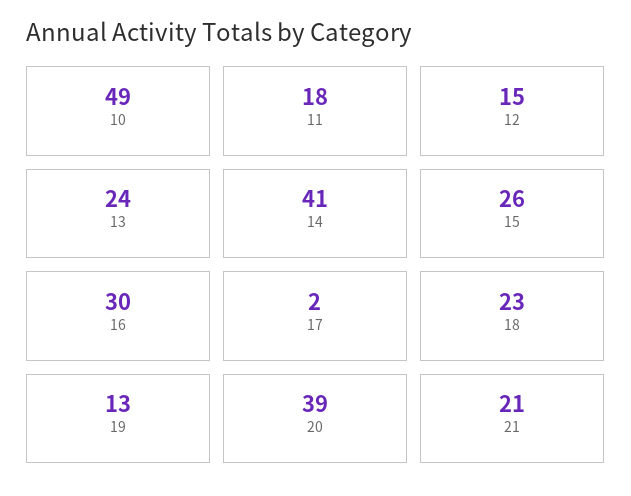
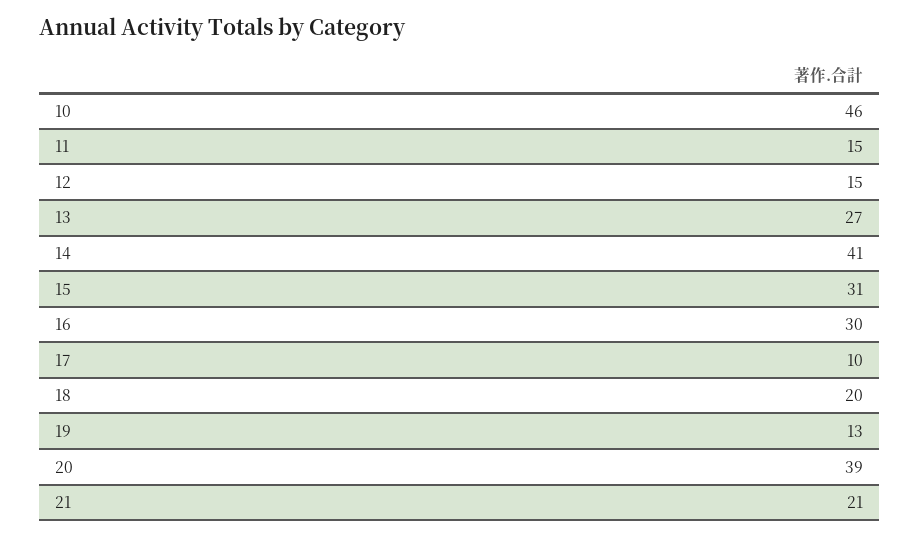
  {
-   "10": 49,
+   "10": 46,
-   "11": 18,
+   "11": 15,
    "12": 15,
-   "13": 24,
+   "13": 27,
    "14": 41,
-   "15": 26,
+   "15": 31,
    "16": 30,
-   "17": 2,
+   "17": 10,
-   "18": 23,
+   "18": 20,
    "19": 13,
    "20": 39,
    "21": 21
  }

